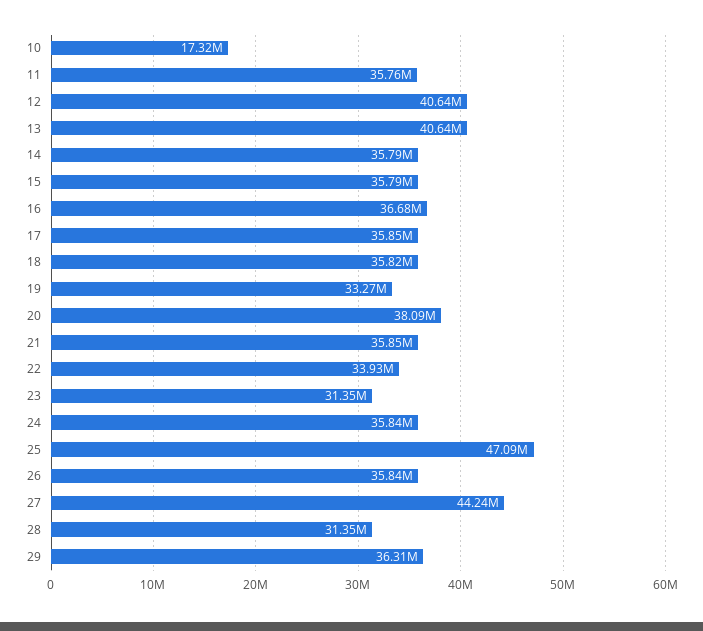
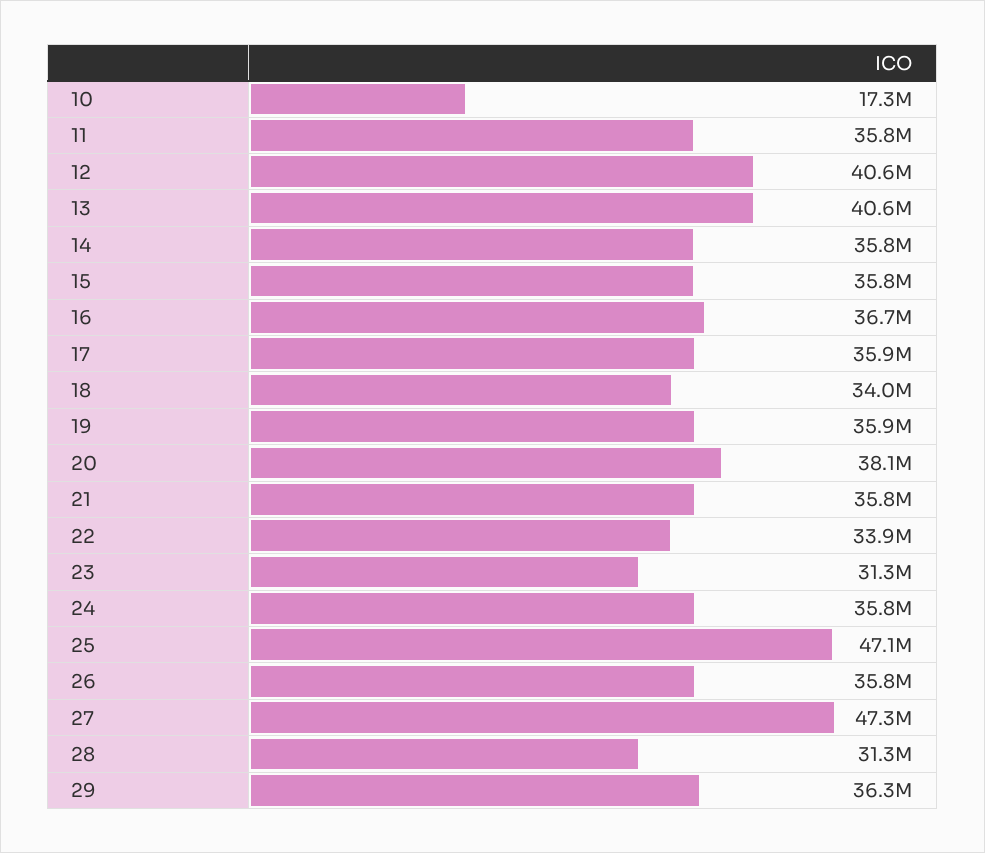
  {
    "10": 17320000,
    "11": 35760000,
    "12": 40640000,
    "13": 40640000,
    "14": 35790000,
    "15": 35790000,
    "16": 36680000,
    "17": 35850000,
-   "18": 35820000,
+   "18": 34000000,
-   "19": 33270000,
+   "19": 35900000,
    "20": 38090000,
    "21": 35850000,
    "22": 33930000,
    "23": 31350000,
    "24": 35840000,
    "25": 47090000,
    "26": 35840000,
-   "27": 44240000,
+   "27": 47300000,
    "28": 31350000,
    "29": 36310000
  }

